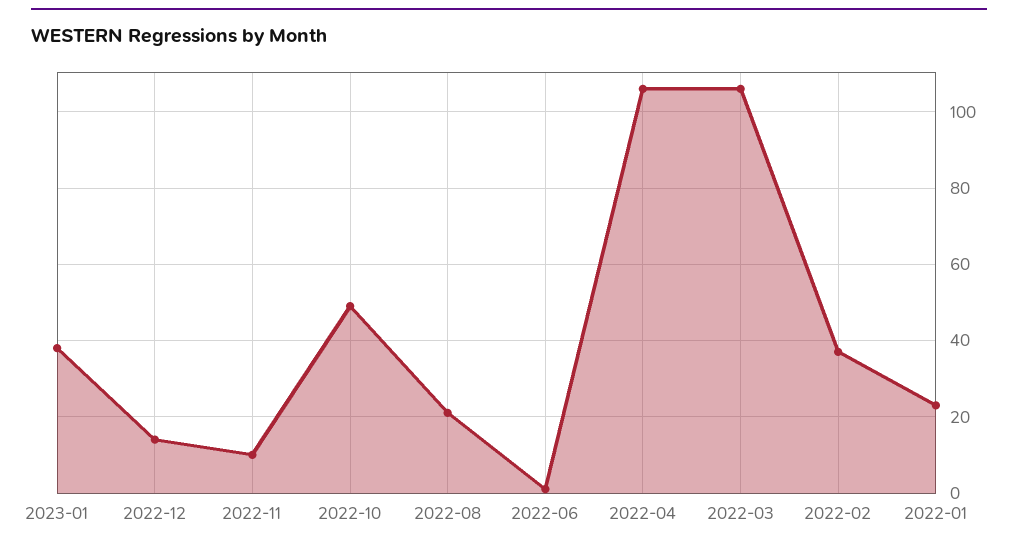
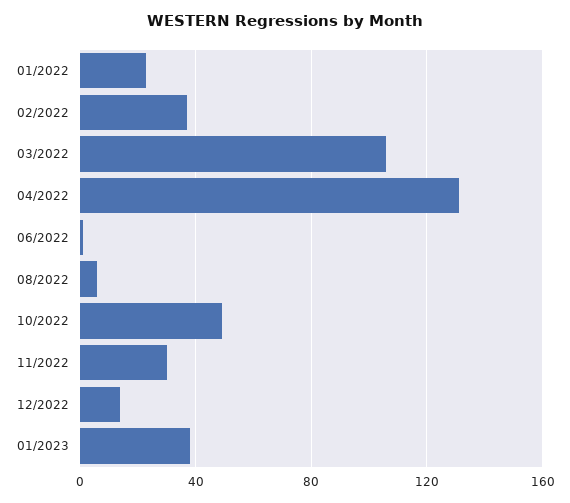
  {
    "2023-01": 40,
    "2022-12": 15,
-   "2022-11": 10,
+   "2022-11": 30,
    "2022-10": 50,
-   "2022-08": 20,
+   "2022-08": 5,
    "2022-06": 0,
-   "2022-04": 105,
+   "2022-04": 130,
    "2022-03": 105,
    "2022-02": 35,
    "2022-01": 25
  }

